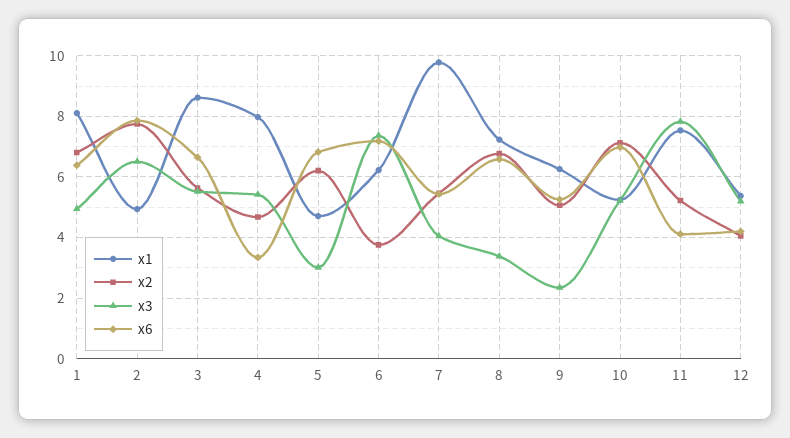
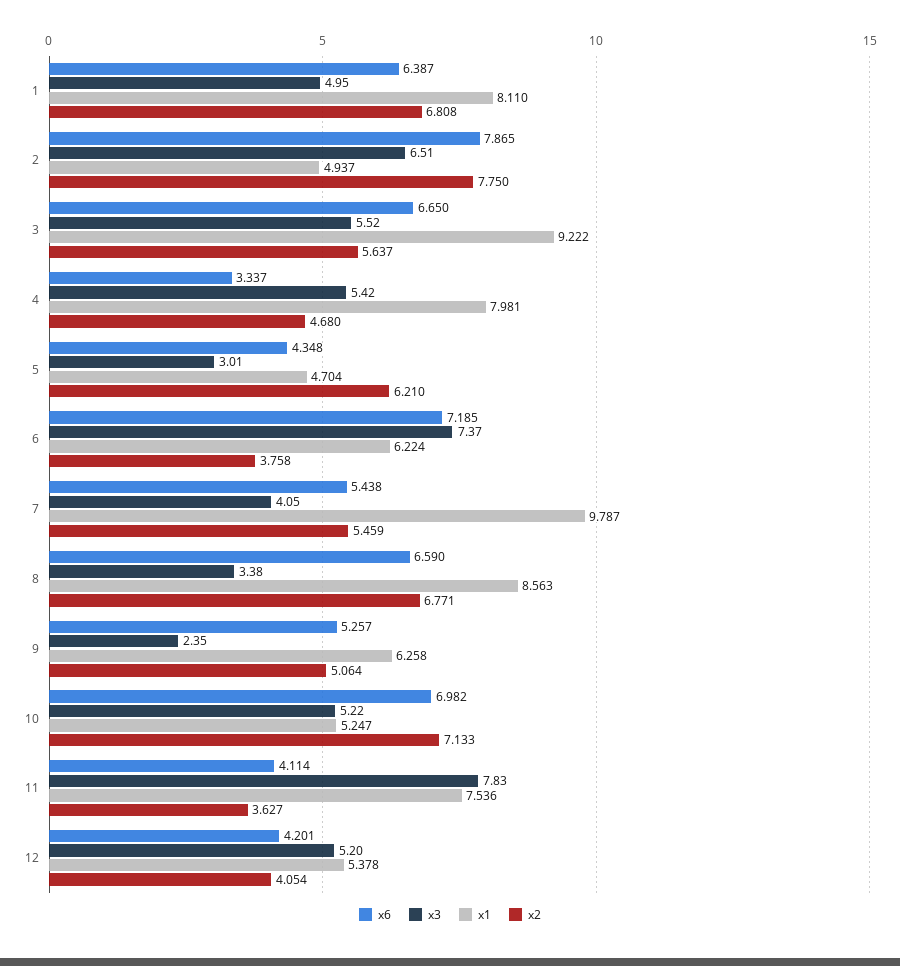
  {
    "x1": {
      "1": 8.11,
      "2": 4.937,
-     "3": 8.6,
+     "3": 9.222,
      "4": 7.981,
      "5": 4.704,
      "6": 6.224,
      "7": 9.787,
-     "8": 7.2,
+     "8": 8.563,
      "9": 6.258,
      "10": 5.247,
      "11": 7.536,
      "12": 5.378
    },
    "x2": {
      "1": 6.808,
      "2": 7.75,
      "3": 5.637,
      "4": 4.68,
      "5": 6.21,
      "6": 3.758,
      "7": 5.459,
      "8": 6.771,
      "9": 5.064,
      "10": 7.133,
-     "11": 5.2,
+     "11": 3.627,
      "12": 4.054
    },
    "x3": {
      "1": 4.95,
      "2": 6.51,
      "3": 5.52,
      "4": 5.42,
      "5": 3.01,
      "6": 7.37,
      "7": 4.05,
      "8": 3.38,
      "9": 2.35,
      "10": 5.22,
      "11": 7.83,
      "12": 5.2
    },
    "x6": {
      "1": 6.387,
      "2": 7.865,
      "3": 6.65,
      "4": 3.337,
-     "5": 6.8,
+     "5": 4.348,
      "6": 7.185,
      "7": 5.438,
      "8": 6.59,
      "9": 5.257,
      "10": 6.982,
      "11": 4.114,
      "12": 4.201
    }
  }

